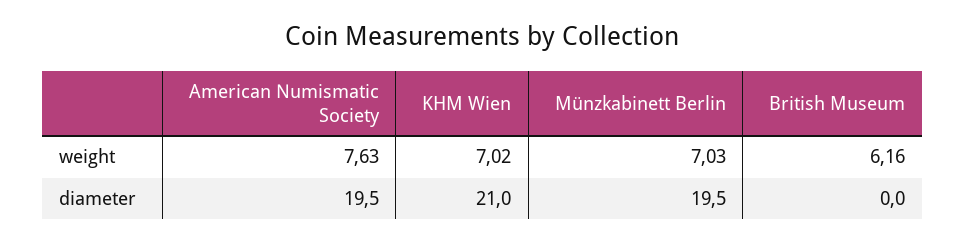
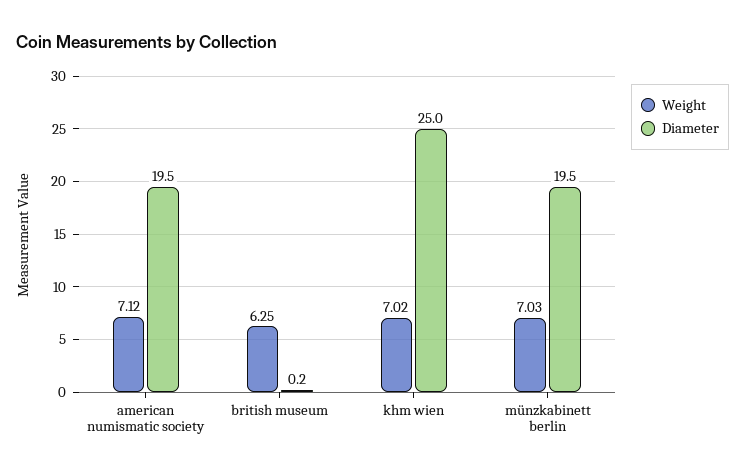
  {
    "weight": {
-     "American Numismatic Society": 7.63,
+     "American Numismatic Society": 7.12,
      "KHM Wien": 7.02,
      "Münzkabinett Berlin": 7.03,
-     "British Museum": 6.16
+     "British Museum": 6.25
    },
    "diameter": {
      "American Numismatic Society": 19.5,
-     "KHM Wien": 21,
+     "KHM Wien": 25,
      "Münzkabinett Berlin": 19.5,
-     "British Museum": 0
+     "British Museum": 0.2
    }
  }

